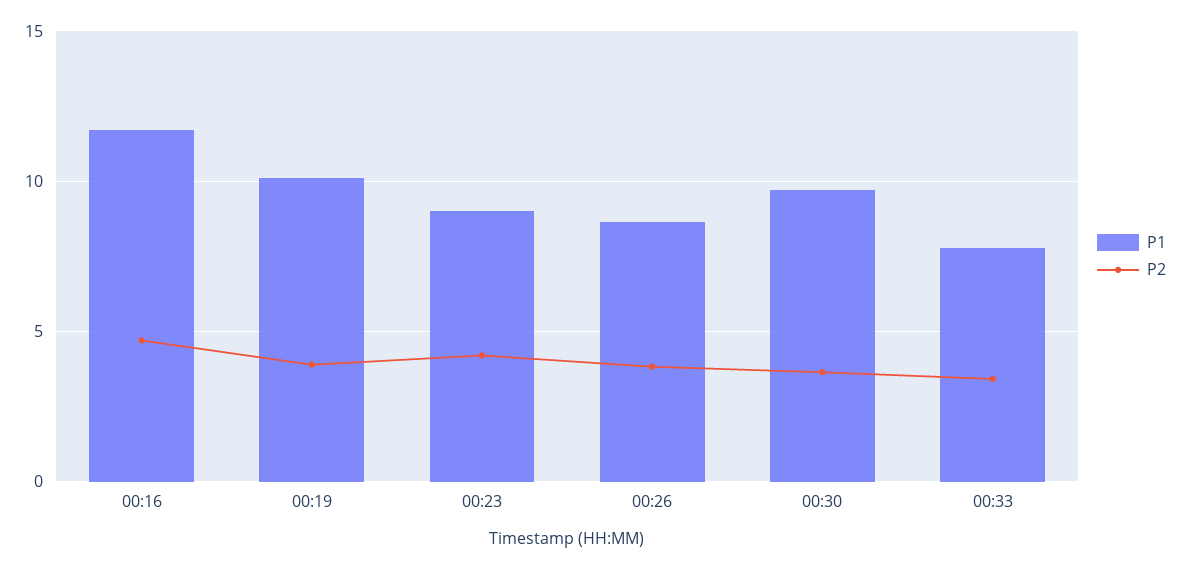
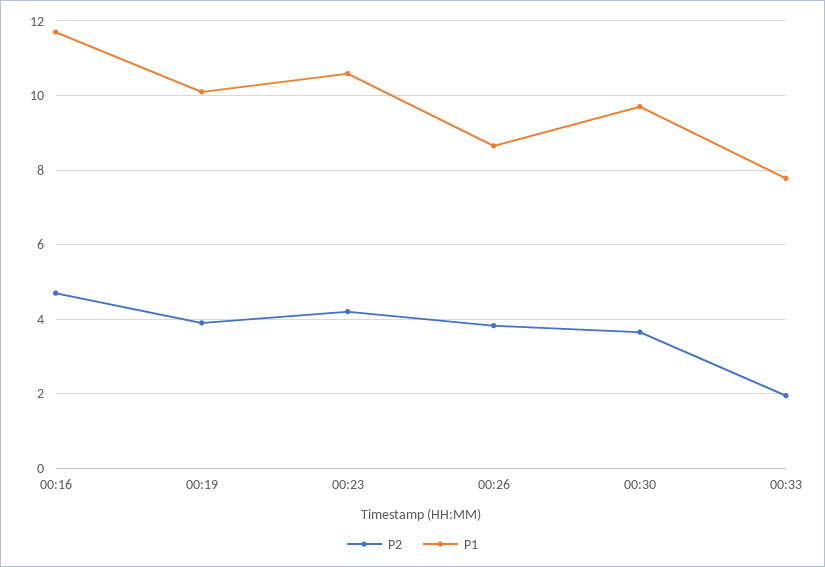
  {
    "P1": {
      "00:16": 11.8,
      "00:19": 10.2,
-     "00:23": 9,
+     "00:23": 10.6,
      "00:26": 8.6,
      "00:30": 9.8,
      "00:33": 7.8
    },
    "P2": {
      "00:16": 4.8,
      "00:19": 4,
      "00:23": 4.2,
      "00:26": 3.8,
      "00:30": 3.6,
-     "00:33": 3.5
+     "00:33": 2
    }
  }

